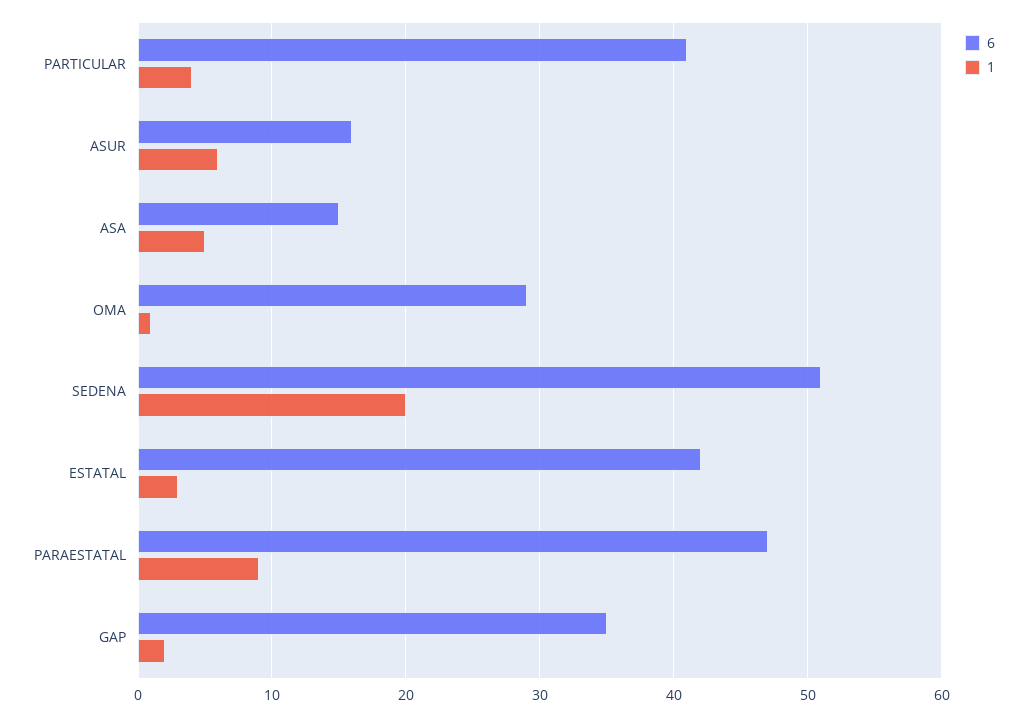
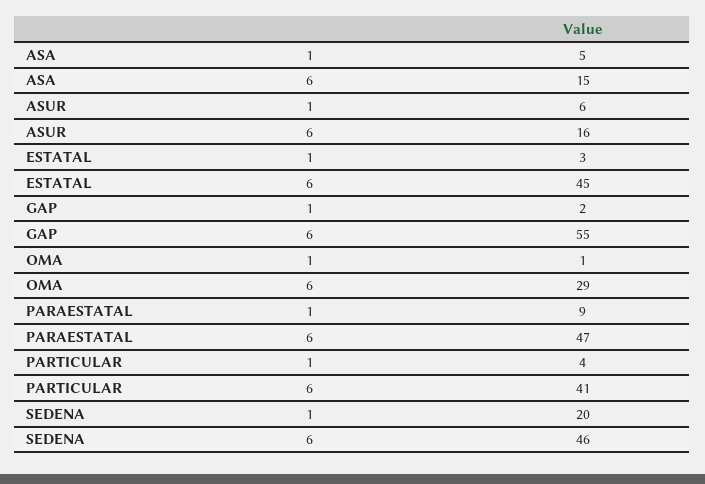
  {
    "6": {
      "PARTICULAR": 41,
      "ASUR": 16,
      "ASA": 15,
      "OMA": 29,
-     "SEDENA": 51,
+     "SEDENA": 46,
-     "ESTATAL": 42,
+     "ESTATAL": 45,
      "PARAESTATAL": 47,
-     "GAP": 35
+     "GAP": 55
    },
    "1": {
      "PARTICULAR": 4,
      "ASUR": 6,
      "ASA": 5,
      "OMA": 1,
      "SEDENA": 20,
      "ESTATAL": 3,
      "PARAESTATAL": 9,
      "GAP": 2
    }
  }

